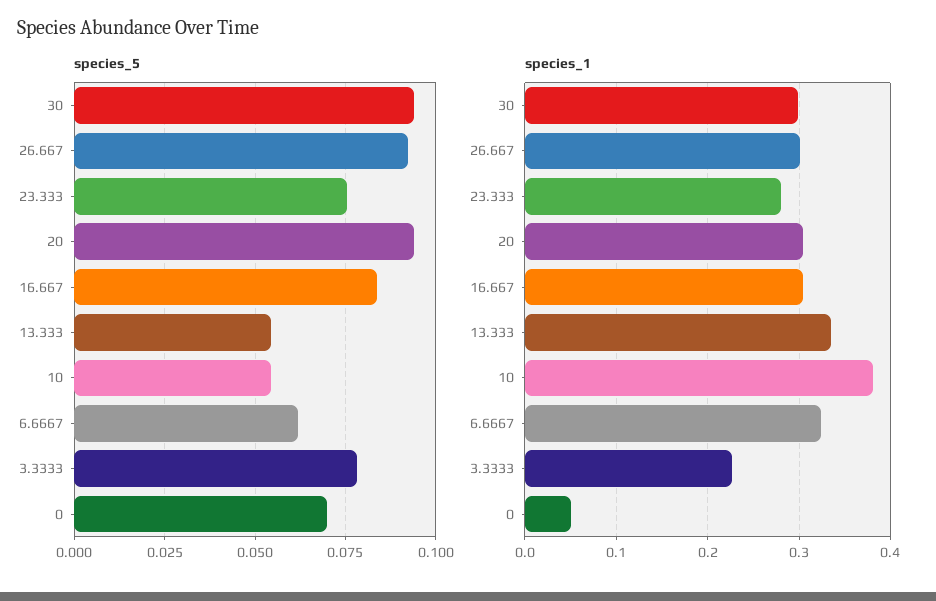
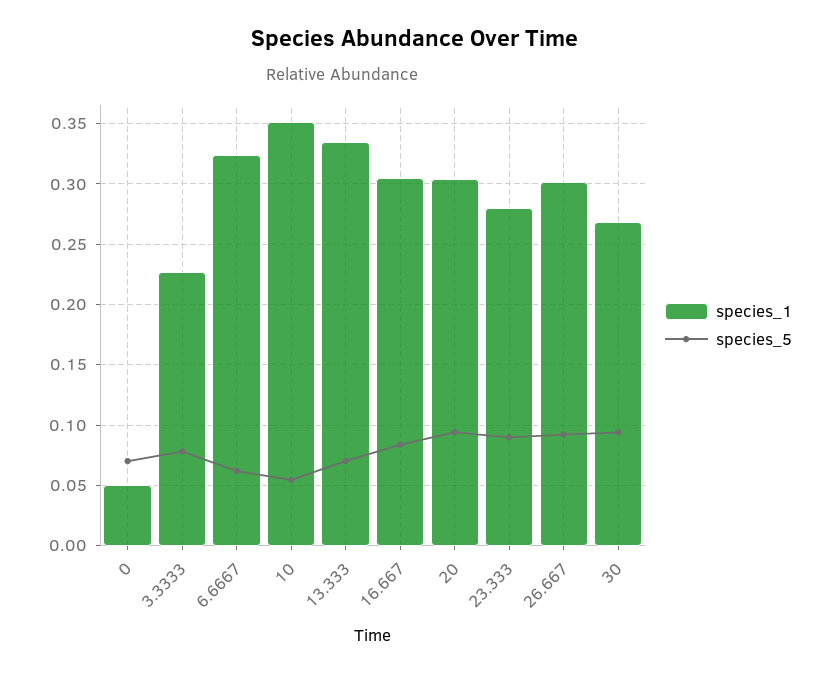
  {
    "species_5": {
      "30": 0.095,
      "26.667": 0.0925,
-     "23.333": 0.075,
+     "23.333": 0.09,
      "20": 0.095,
      "16.667": 0.085,
-     "13.333": 0.055,
+     "13.333": 0.07,
      "10": 0.055,
      "6.6667": 0.0625,
      "3.3333": 0.0775,
      "0": 0.07
    },
    "species_1": {
-     "30": 0.3,
+     "30": 0.27,
      "26.667": 0.3,
      "23.333": 0.28,
      "20": 0.305,
      "16.667": 0.305,
      "13.333": 0.335,
-     "10": 0.38,
+     "10": 0.35,
      "6.6667": 0.325,
      "3.3333": 0.225,
      "0": 0.05
    }
  }

